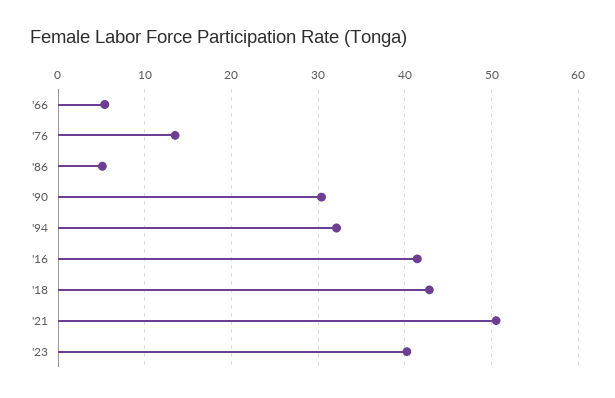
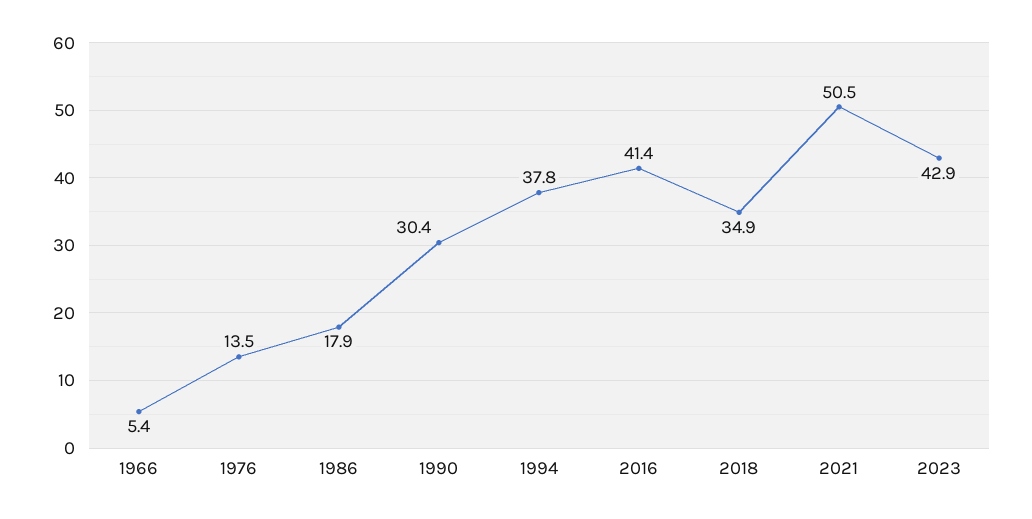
  {
    "'66": 5.4,
    "'76": 13.5,
-   "'86": 5,
+   "'86": 17.9,
    "'90": 30.4,
-   "'94": 32,
+   "'94": 37.8,
    "'16": 41.4,
-   "'18": 43,
+   "'18": 34.9,
    "'21": 50.5,
-   "'23": 40
+   "'23": 42.9
  }

